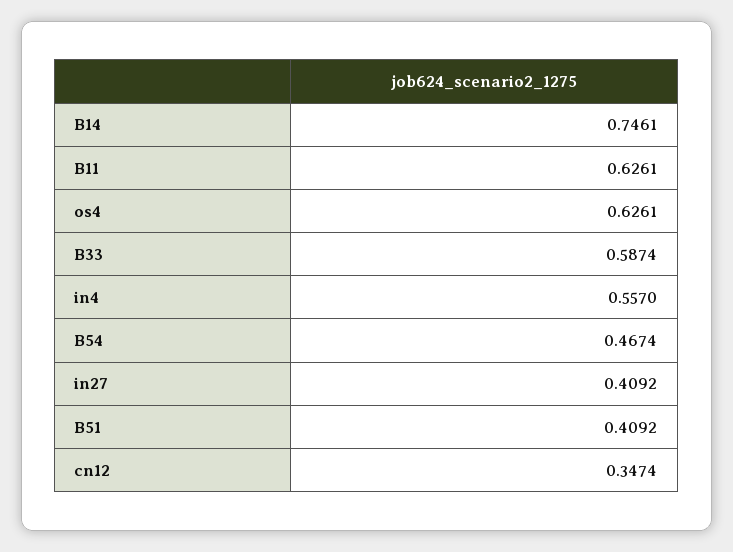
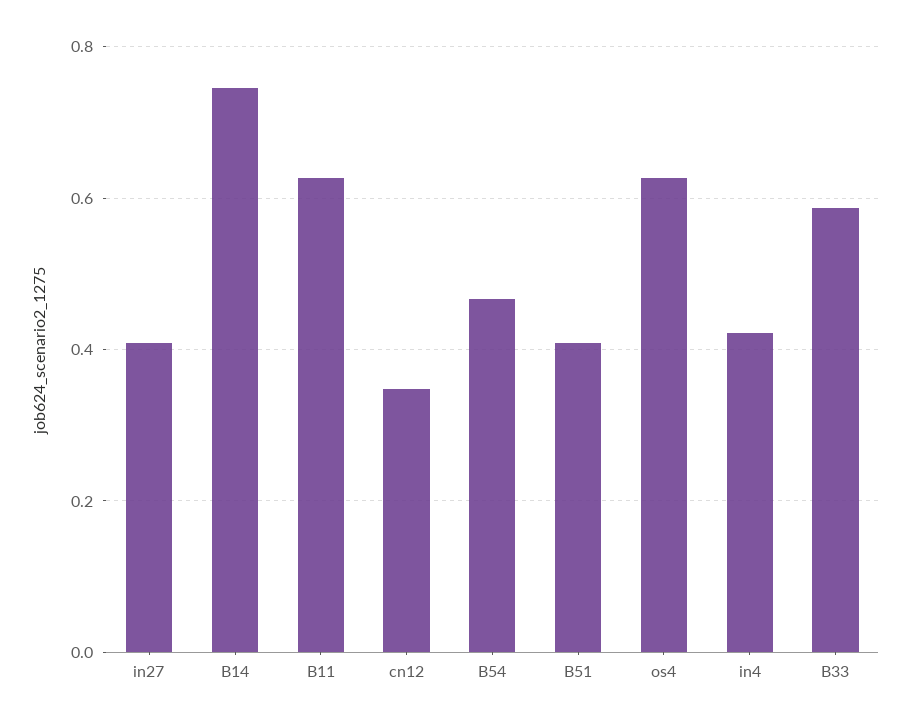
  {
    "B14": 0.7461,
    "B11": 0.6261,
    "os4": 0.6261,
    "B33": 0.5874,
-   "in4": 0.557,
+   "in4": 0.42,
    "B54": 0.4674,
    "in27": 0.4092,
    "B51": 0.4092,
    "cn12": 0.3474
  }

